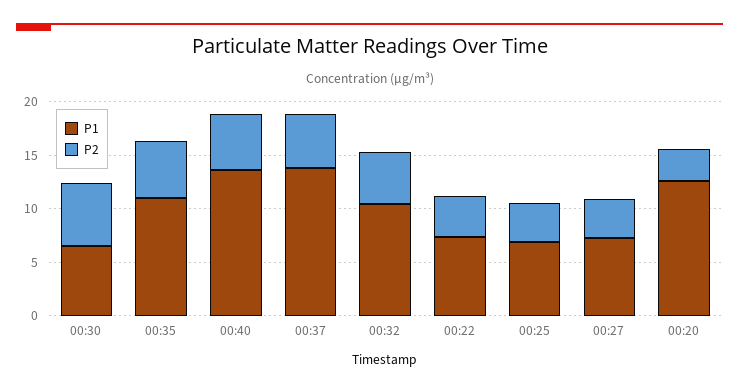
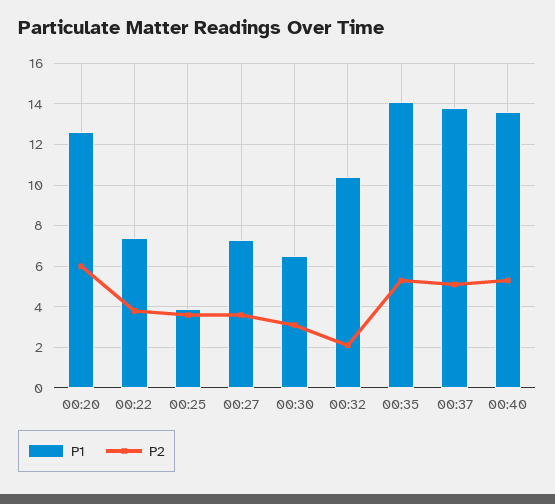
  {
    "P1": {
      "00:30": 6.5,
-     "00:35": 11,
+     "00:35": 14,
      "00:40": 13.5,
      "00:37": 14,
      "00:32": 10.5,
      "00:22": 7.5,
-     "00:25": 7,
+     "00:25": 4,
      "00:27": 7.5,
      "00:20": 12.5
    },
    "P2": {
-     "00:30": 6,
+     "00:30": 3,
      "00:35": 5.5,
      "00:40": 5.5,
      "00:37": 5,
-     "00:32": 5,
+     "00:32": 2,
      "00:22": 4,
      "00:25": 3.5,
      "00:27": 3.5,
-     "00:20": 3
+     "00:20": 6
    }
  }

